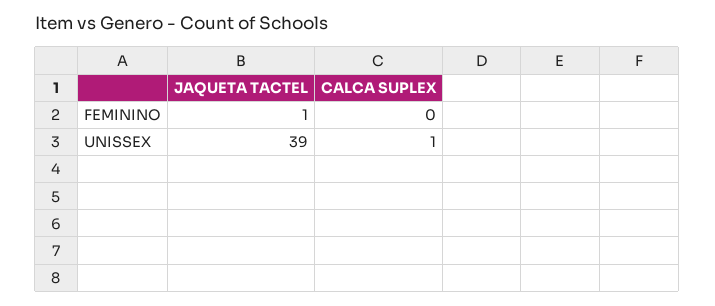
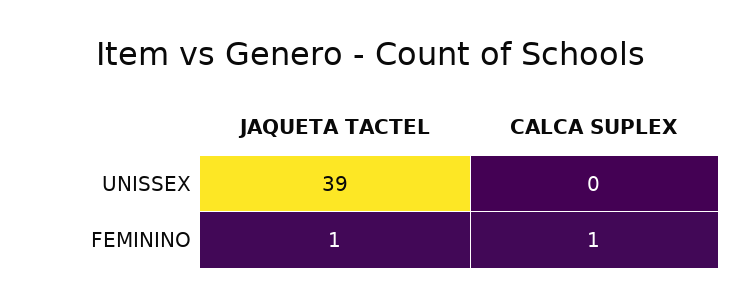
  {
    "JAQUETA TACTEL": {
      "FEMININO": 1,
      "UNISSEX": 39
    },
    "CALCA SUPLEX": {
-     "FEMININO": 0,
+     "FEMININO": 1,
-     "UNISSEX": 1
+     "UNISSEX": 0
    }
  }

